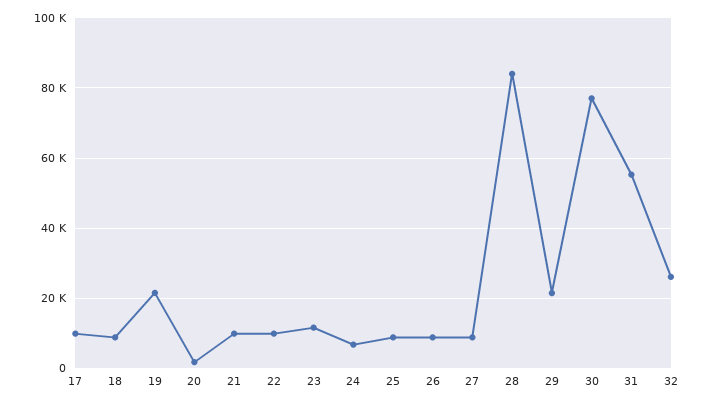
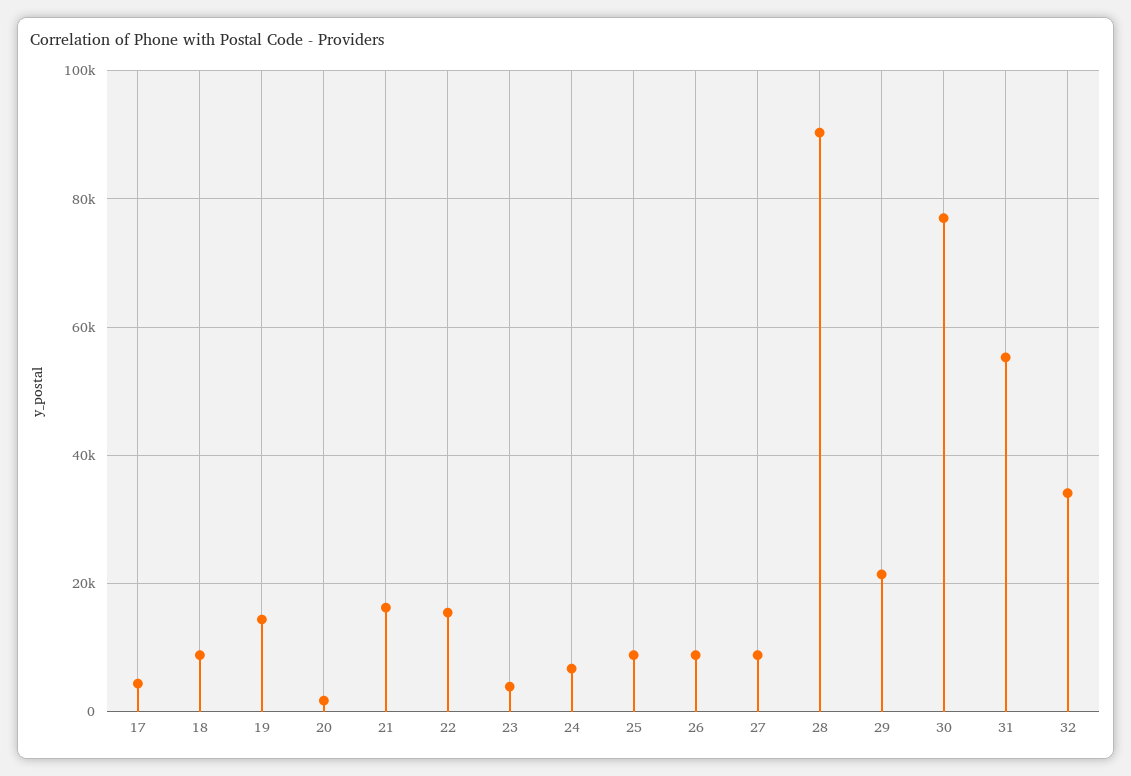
  {
-   "17": 10000,
+   "17": 4000,
    "18": 8000,
-   "19": 22000,
+   "19": 14000,
    "20": 2000,
-   "21": 10000,
+   "21": 16000,
-   "22": 10000,
+   "22": 16000,
-   "23": 12000,
+   "23": 4000,
    "24": 6000,
    "25": 8000,
    "26": 8000,
    "27": 8000,
-   "28": 84000,
+   "28": 90000,
    "29": 22000,
    "30": 78000,
    "31": 56000,
-   "32": 26000
+   "32": 34000
  }

